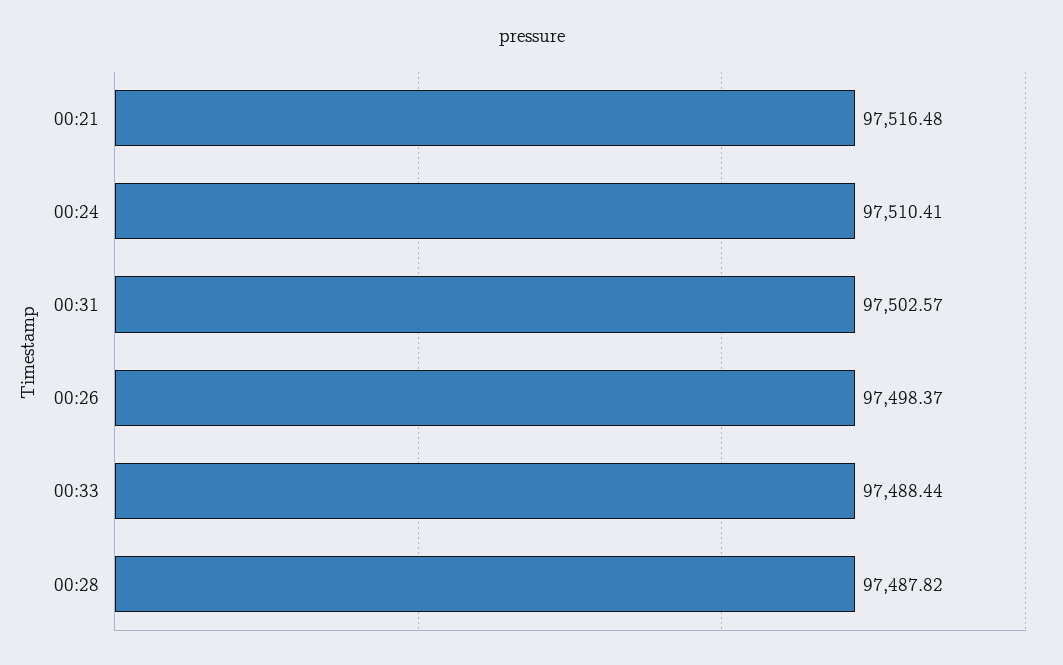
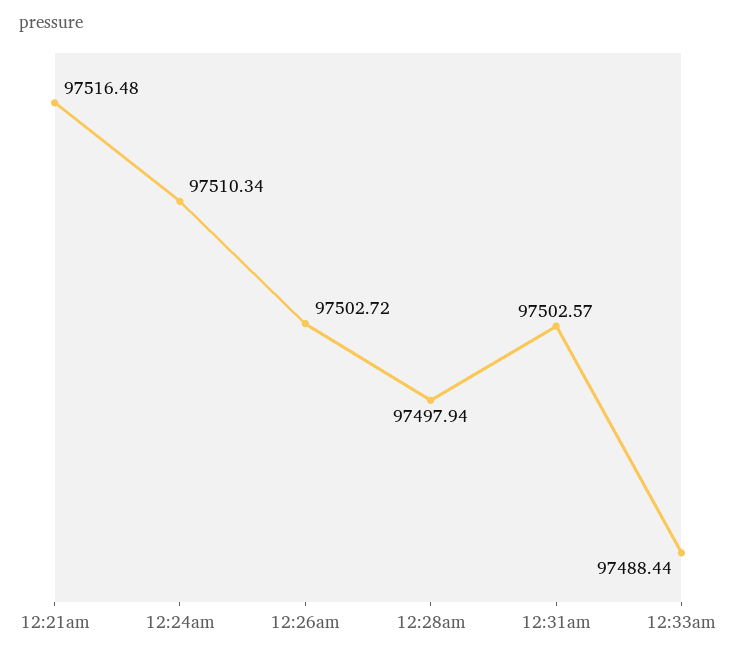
  {
    "00:21": 97516.48,
-   "00:24": 97510.41,
+   "00:24": 97510.34,
    "00:31": 97502.57,
-   "00:26": 97498.37,
+   "00:26": 97502.72,
    "00:33": 97488.44,
-   "00:28": 97487.82
+   "00:28": 97497.94
  }

